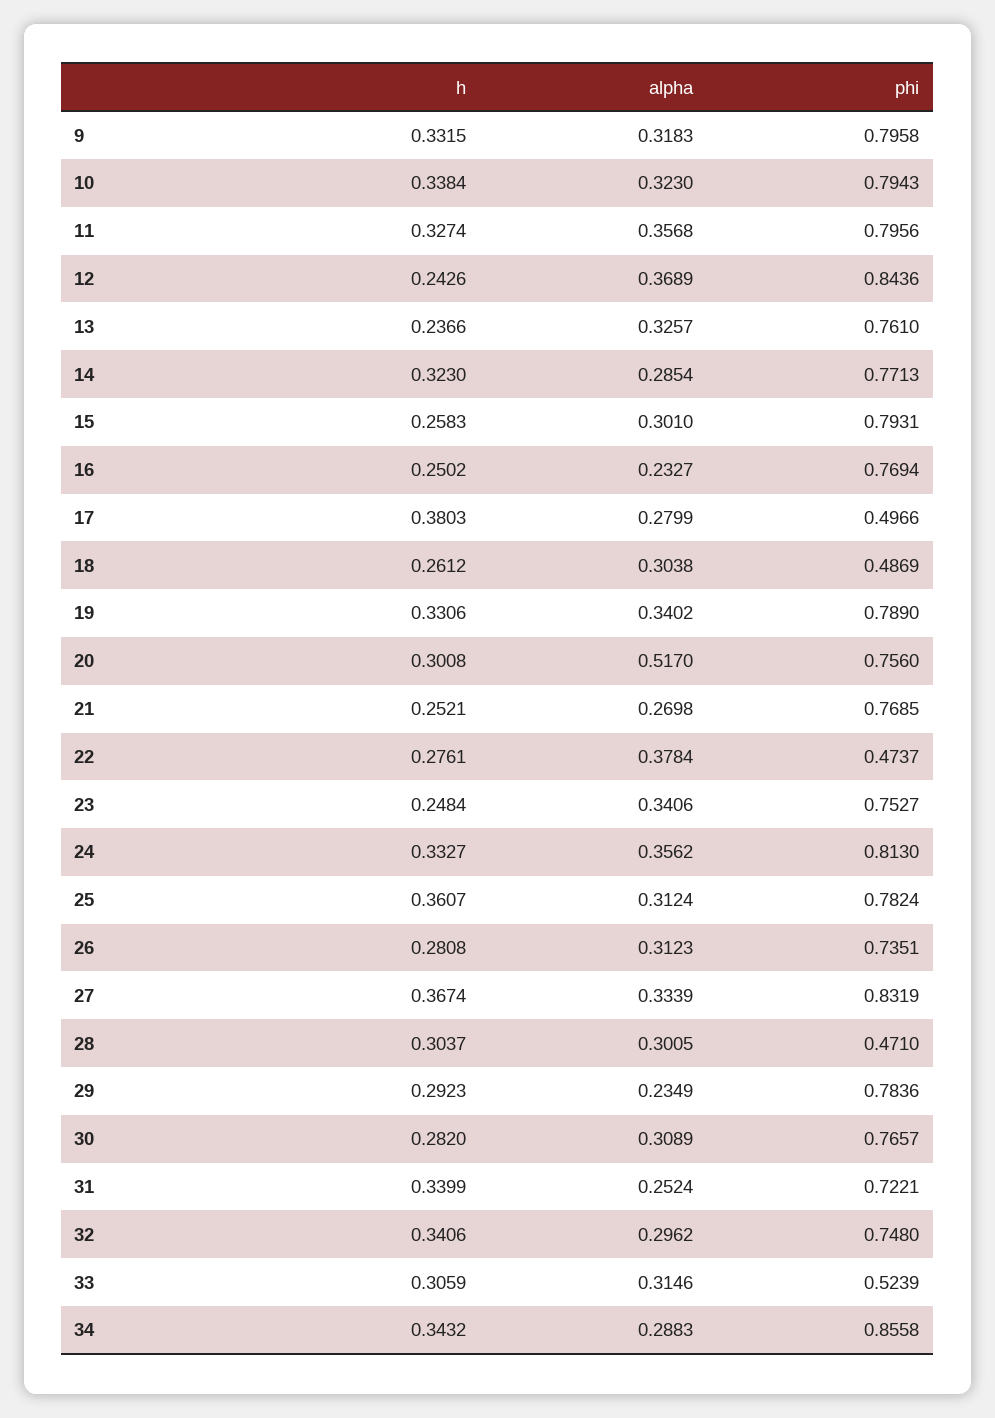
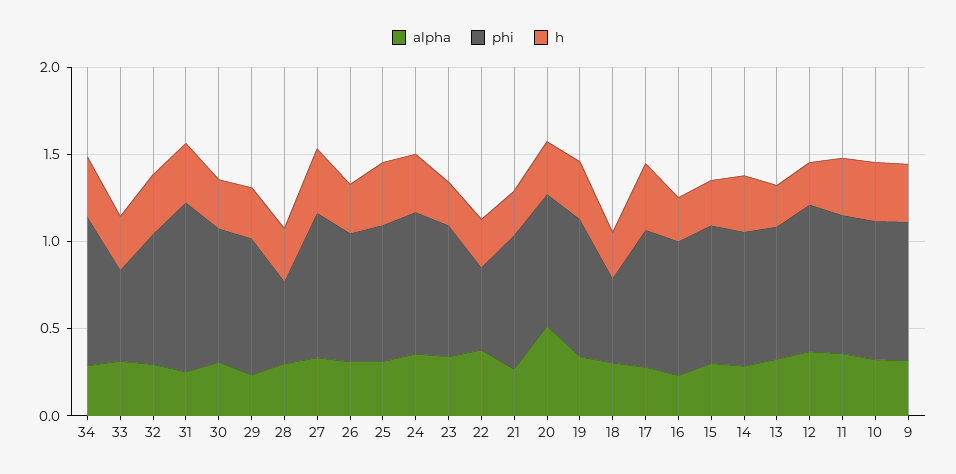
  {
    "h": {
      "9": 0.3315,
      "10": 0.3384,
      "11": 0.3274,
      "12": 0.2426,
      "13": 0.2366,
      "14": 0.323,
      "15": 0.2583,
      "16": 0.2502,
      "17": 0.3803,
      "18": 0.2612,
      "19": 0.3306,
      "20": 0.3008,
      "21": 0.2521,
      "22": 0.2761,
      "23": 0.2484,
      "24": 0.3327,
      "25": 0.3607,
      "26": 0.2808,
      "27": 0.3674,
      "28": 0.3037,
      "29": 0.2923,
      "30": 0.282,
      "31": 0.3399,
      "32": 0.3406,
      "33": 0.3059,
      "34": 0.3432
    },
    "alpha": {
      "9": 0.3183,
      "10": 0.323,
      "11": 0.3568,
      "12": 0.3689,
      "13": 0.3257,
      "14": 0.2854,
      "15": 0.301,
      "16": 0.2327,
      "17": 0.2799,
      "18": 0.3038,
      "19": 0.3402,
      "20": 0.517,
      "21": 0.2698,
      "22": 0.3784,
      "23": 0.3406,
      "24": 0.3562,
      "25": 0.3124,
      "26": 0.3123,
      "27": 0.3339,
      "28": 0.3005,
      "29": 0.2349,
      "30": 0.3089,
      "31": 0.2524,
      "32": 0.2962,
      "33": 0.3146,
      "34": 0.2883
    },
    "phi": {
      "9": 0.7958,
      "10": 0.7943,
      "11": 0.7956,
      "12": 0.8436,
      "13": 0.761,
      "14": 0.7713,
      "15": 0.7931,
      "16": 0.7694,
-     "17": 0.4966,
+     "17": 0.8,
      "18": 0.4869,
      "19": 0.789,
      "20": 0.756,
      "21": 0.7685,
      "22": 0.4737,
      "23": 0.7527,
      "24": 0.813,
      "25": 0.7824,
      "26": 0.7351,
      "27": 0.8319,
      "28": 0.471,
      "29": 0.7836,
      "30": 0.7657,
-     "31": 0.7221,
+     "31": 1,
      "32": 0.748,
      "33": 0.5239,
      "34": 0.8558
    }
  }

